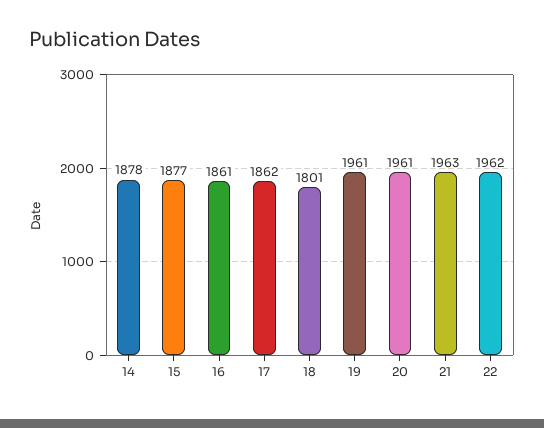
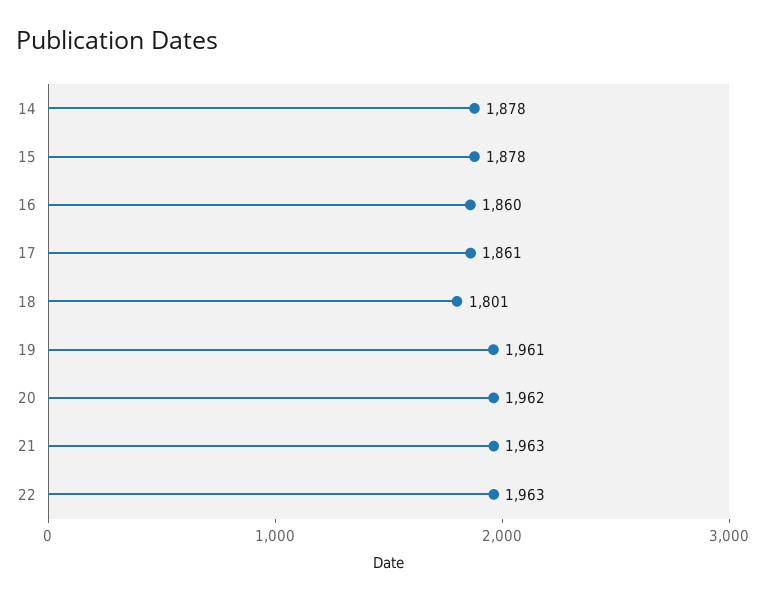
  {
    "14": 1878,
-   "15": 1877,
+   "15": 1878,
-   "16": 1861,
+   "16": 1860,
-   "17": 1862,
+   "17": 1861,
    "18": 1801,
    "19": 1961,
-   "20": 1961,
+   "20": 1962,
    "21": 1963,
-   "22": 1962
+   "22": 1963
  }

